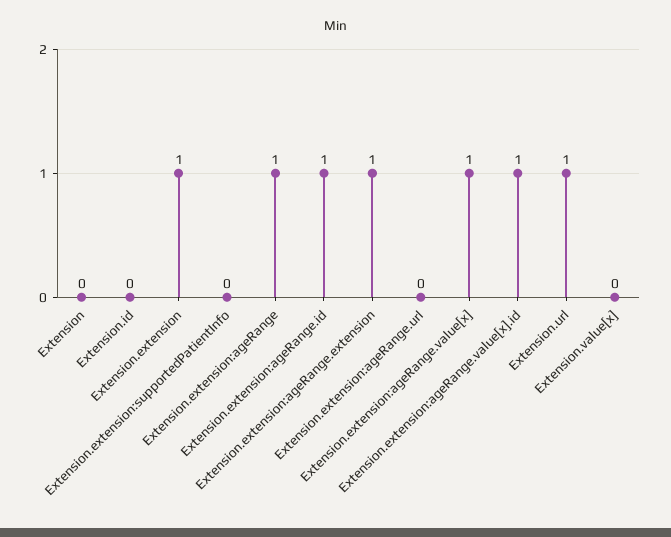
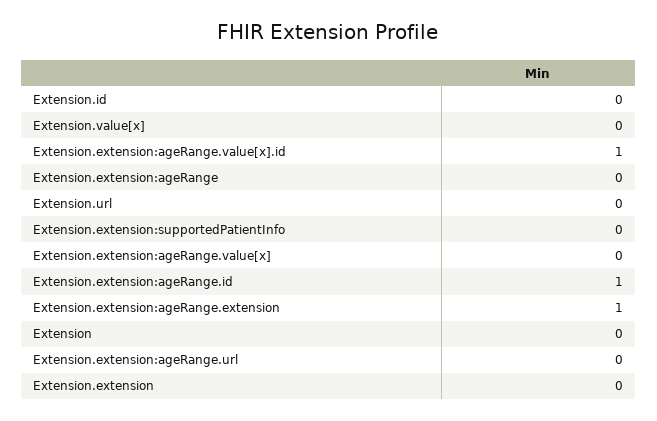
  {
    "Extension": 0,
    "Extension.id": 0,
-   "Extension.extension": 1,
+   "Extension.extension": 0,
    "Extension.extension:supportedPatientInfo": 0,
-   "Extension.extension:ageRange": 1,
+   "Extension.extension:ageRange": 0,
    "Extension.extension:ageRange.id": 1,
    "Extension.extension:ageRange.extension": 1,
    "Extension.extension:ageRange.url": 0,
-   "Extension.extension:ageRange.value[x]": 1,
+   "Extension.extension:ageRange.value[x]": 0,
    "Extension.extension:ageRange.value[x].id": 1,
-   "Extension.url": 1,
+   "Extension.url": 0,
    "Extension.value[x]": 0
  }

